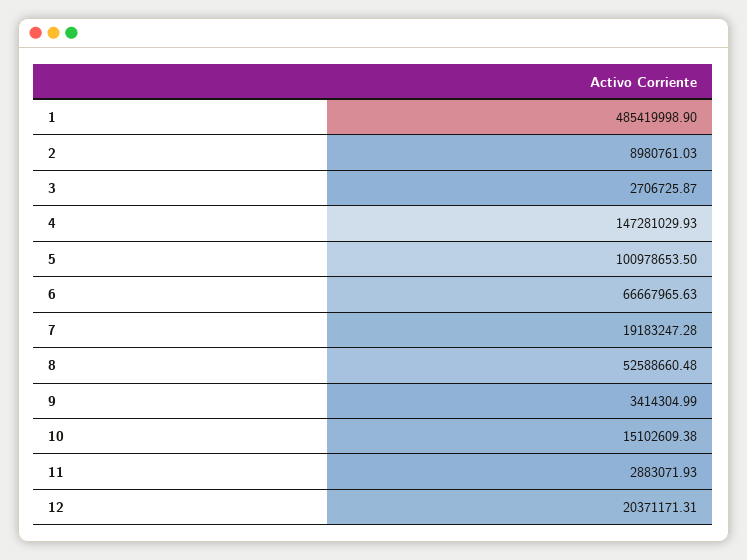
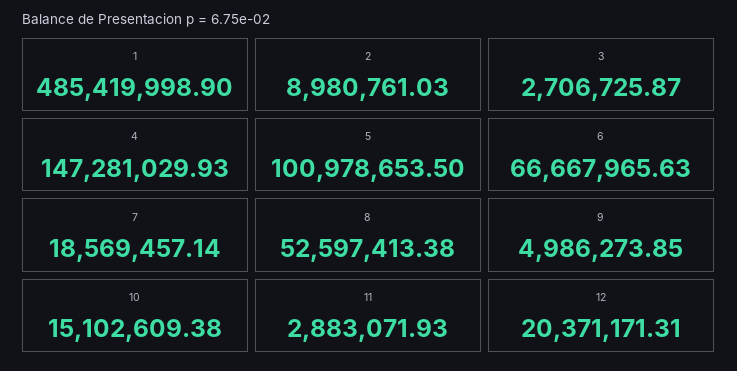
  {
    "1": 485419998.9,
    "2": 8980761.03,
    "3": 2706725.87,
    "4": 147281029.93,
    "5": 100978653.5,
    "6": 66667965.63,
-   "7": 19183247.28,
+   "7": 18569457.14,
-   "8": 52588660.48,
+   "8": 52597413.38,
-   "9": 3414304.99,
+   "9": 4986273.85,
    "10": 15102609.38,
    "11": 2883071.93,
    "12": 20371171.31
  }

